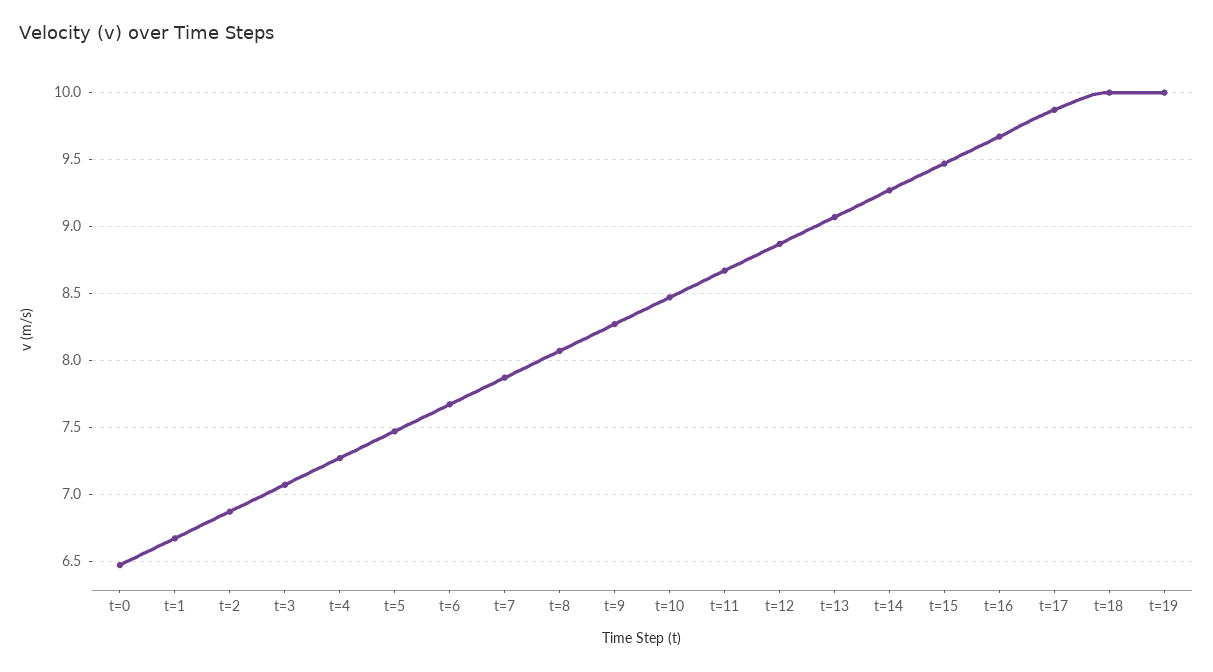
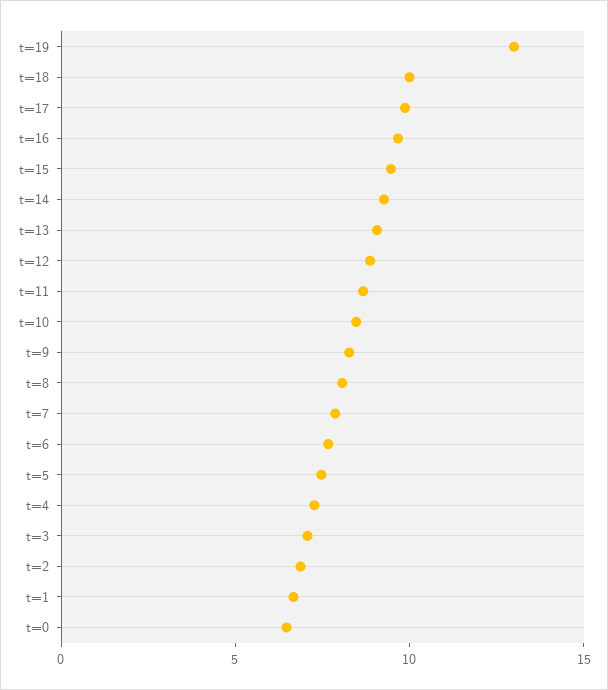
  {
    "t=0": 6.45,
    "t=1": 6.65,
    "t=2": 6.85,
    "t=3": 7.05,
    "t=4": 7.25,
    "t=5": 7.45,
    "t=6": 7.65,
    "t=7": 7.85,
    "t=8": 8.05,
    "t=9": 8.25,
    "t=10": 8.45,
    "t=11": 8.65,
    "t=12": 8.85,
    "t=13": 9.05,
    "t=14": 9.25,
    "t=15": 9.45,
    "t=16": 9.65,
    "t=17": 9.85,
    "t=18": 10,
-   "t=19": 10
+   "t=19": 13
  }

